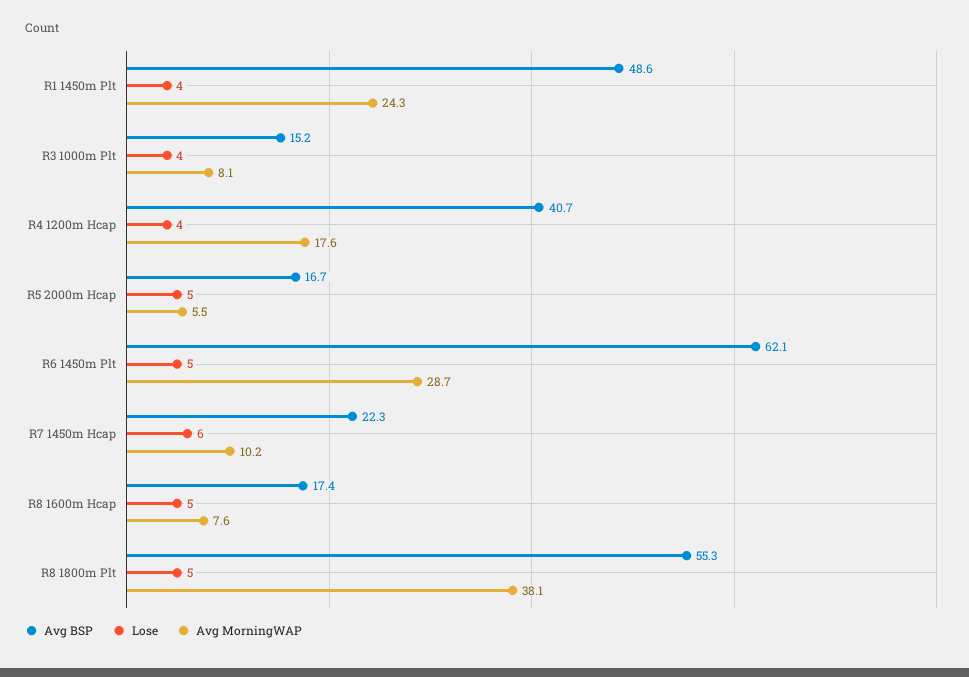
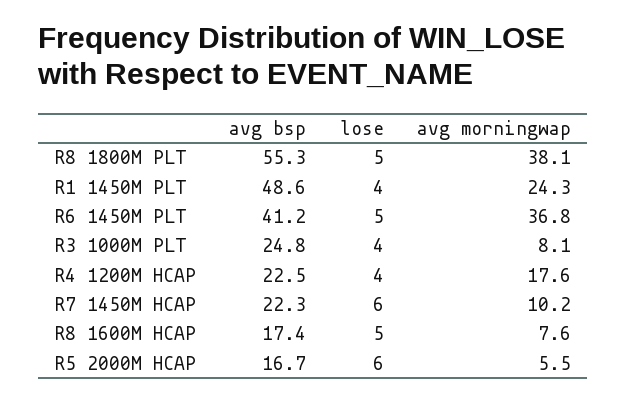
  {
    "Avg BSP": {
      "R1 1450m Plt": 48.6,
-     "R3 1000m Plt": 15.2,
+     "R3 1000m Plt": 24.8,
-     "R4 1200m Hcap": 40.7,
+     "R4 1200m Hcap": 22.5,
      "R5 2000m Hcap": 16.7,
-     "R6 1450m Plt": 62.1,
+     "R6 1450m Plt": 41.2,
      "R7 1450m Hcap": 22.3,
      "R8 1600m Hcap": 17.4,
      "R8 1800m Plt": 55.3
    },
    "Lose": {
      "R1 1450m Plt": 4,
      "R3 1000m Plt": 4,
      "R4 1200m Hcap": 4,
-     "R5 2000m Hcap": 5,
+     "R5 2000m Hcap": 6,
      "R6 1450m Plt": 5,
      "R7 1450m Hcap": 6,
      "R8 1600m Hcap": 5,
      "R8 1800m Plt": 5
    },
    "Avg MorningWAP": {
      "R1 1450m Plt": 24.3,
      "R3 1000m Plt": 8.1,
      "R4 1200m Hcap": 17.6,
      "R5 2000m Hcap": 5.5,
-     "R6 1450m Plt": 28.7,
+     "R6 1450m Plt": 36.8,
      "R7 1450m Hcap": 10.2,
      "R8 1600m Hcap": 7.6,
      "R8 1800m Plt": 38.1
    }
  }

